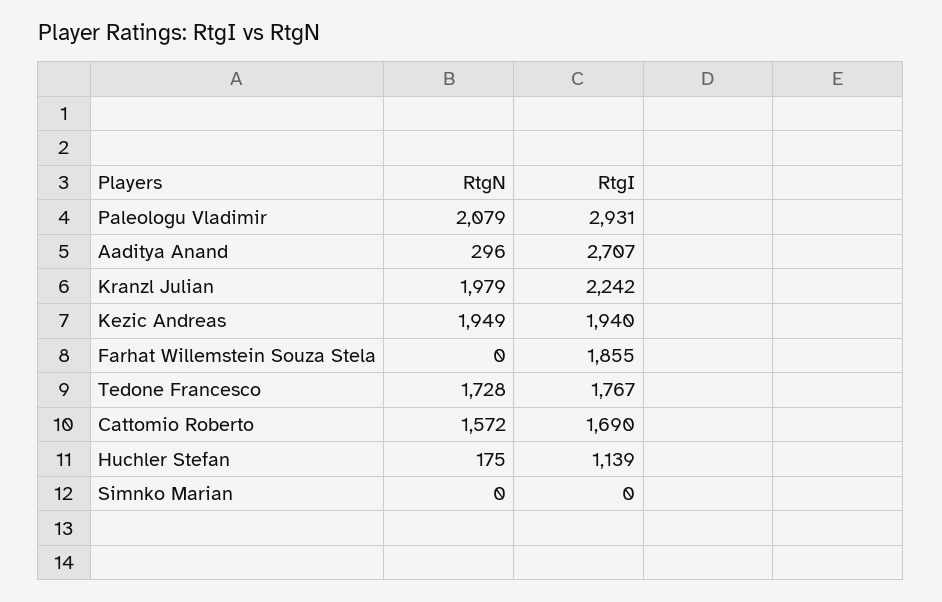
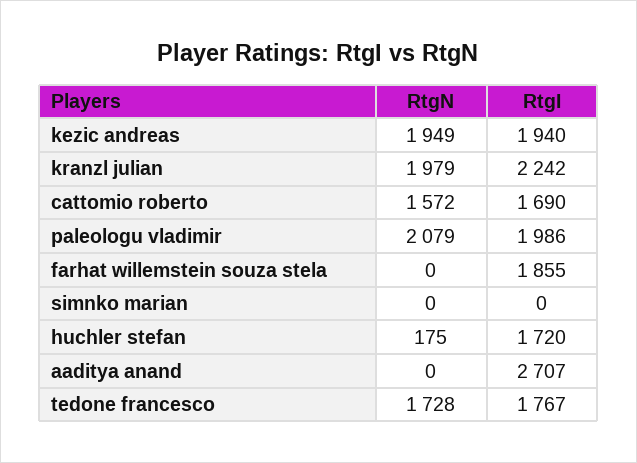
  {
    "RtgN": {
      "Paleologu Vladimir": 2079,
-     "Aaditya Anand": 296,
+     "Aaditya Anand": 0,
      "Kranzl Julian": 1979,
      "Kezic Andreas": 1949,
      "Farhat Willemstein Souza Stela": 0,
      "Tedone Francesco": 1728,
      "Cattomio Roberto": 1572,
      "Huchler Stefan": 175,
      "Simnko Marian": 0
    },
    "RtgI": {
-     "Paleologu Vladimir": 2931,
+     "Paleologu Vladimir": 1986,
      "Aaditya Anand": 2707,
      "Kranzl Julian": 2242,
      "Kezic Andreas": 1940,
      "Farhat Willemstein Souza Stela": 1855,
      "Tedone Francesco": 1767,
      "Cattomio Roberto": 1690,
-     "Huchler Stefan": 1139,
+     "Huchler Stefan": 1720,
      "Simnko Marian": 0
    }
  }

